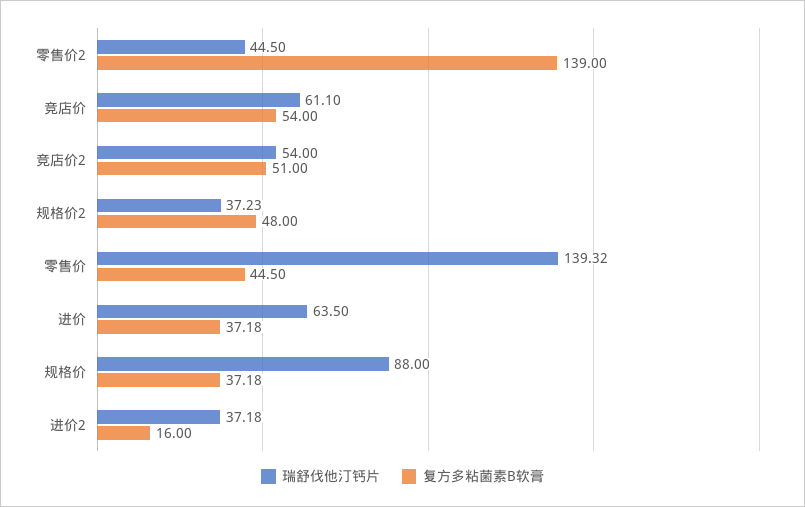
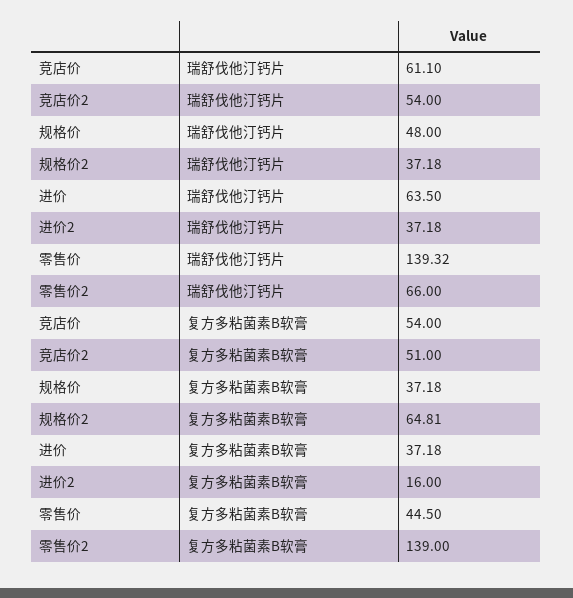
  {
    "瑞舒伐他汀钙片": {
-     "零售价2": 44.5,
+     "零售价2": 66,
      "竞店价": 61.1,
      "竞店价2": 54,
-     "规格价2": 37.23,
+     "规格价2": 37.18,
      "零售价": 139.32,
      "进价": 63.5,
-     "规格价": 88,
+     "规格价": 48,
      "进价2": 37.18
    },
    "复方多粘菌素B软膏": {
      "零售价2": 139,
      "竞店价": 54,
      "竞店价2": 51,
-     "规格价2": 48,
+     "规格价2": 64.81,
      "零售价": 44.5,
      "进价": 37.18,
      "规格价": 37.18,
      "进价2": 16
    }
  }

